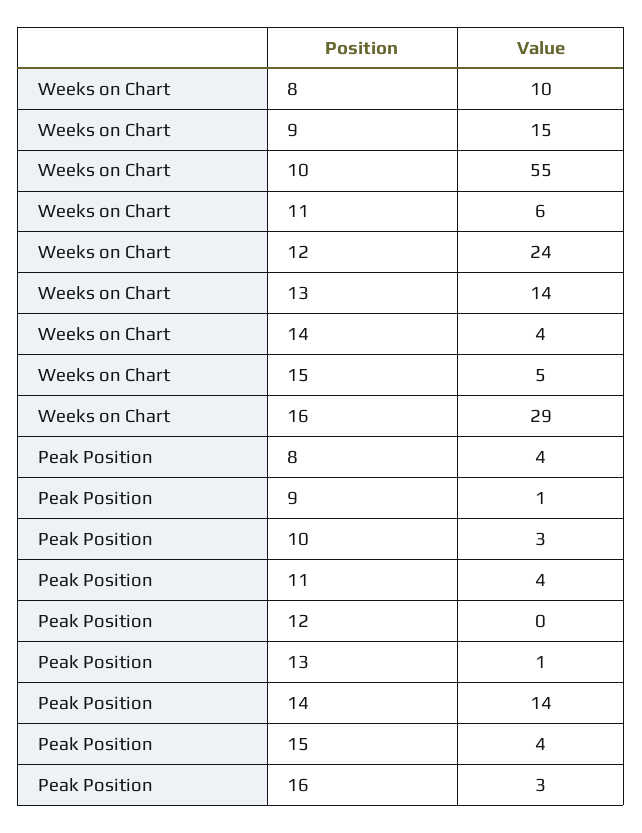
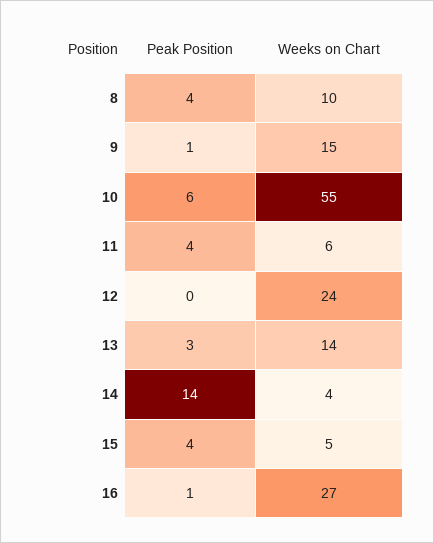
  {
    "Weeks on Chart": {
      "8": 10,
      "9": 15,
      "10": 55,
      "11": 6,
      "12": 24,
      "13": 14,
      "14": 4,
      "15": 5,
-     "16": 29
+     "16": 27
    },
    "Peak Position": {
      "8": 4,
      "9": 1,
-     "10": 3,
+     "10": 6,
      "11": 4,
      "12": 0,
-     "13": 1,
+     "13": 3,
      "14": 14,
      "15": 4,
-     "16": 3
+     "16": 1
    }
  }

